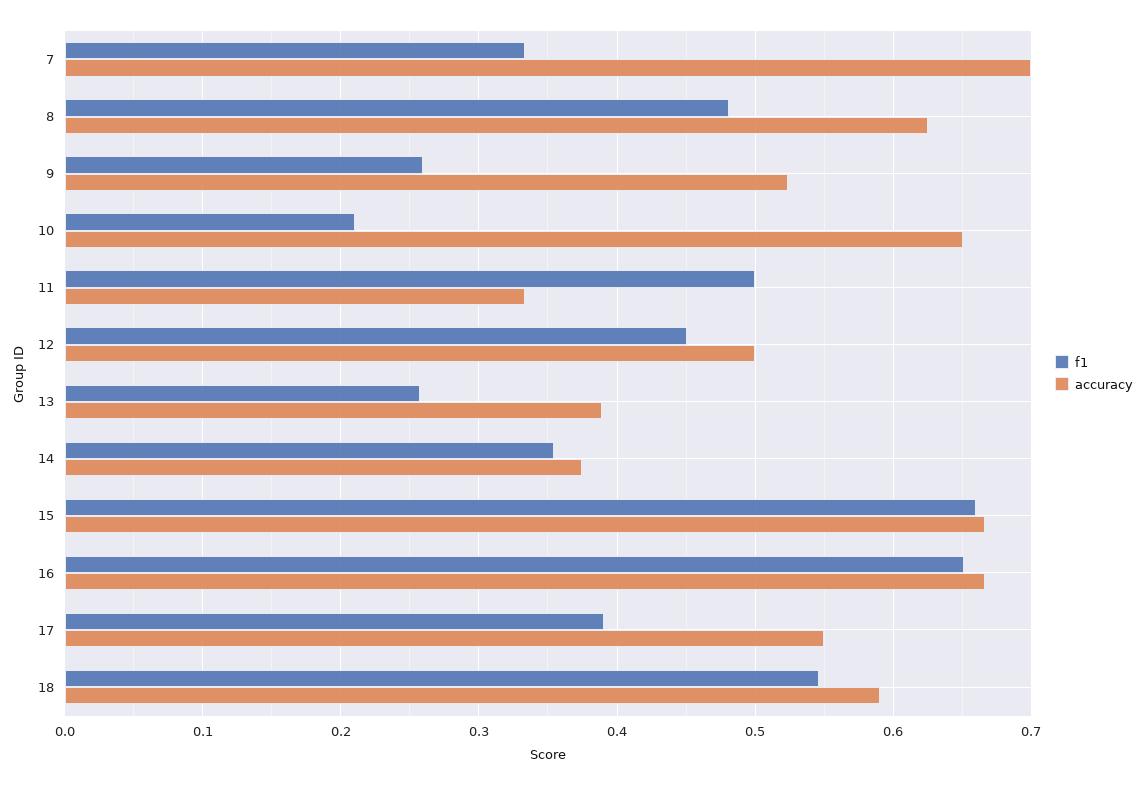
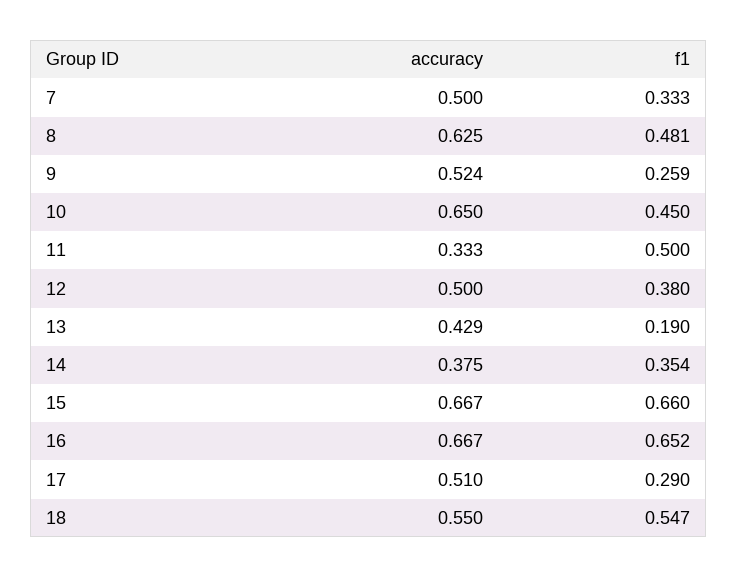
  {
    "f1": {
      "7": 0.333,
      "8": 0.481,
      "9": 0.259,
-     "10": 0.21,
+     "10": 0.45,
      "11": 0.5,
-     "12": 0.45,
+     "12": 0.38,
-     "13": 0.26,
+     "13": 0.19,
      "14": 0.354,
      "15": 0.66,
      "16": 0.652,
-     "17": 0.39,
+     "17": 0.29,
      "18": 0.547
    },
    "accuracy": {
-     "7": 0.7,
+     "7": 0.5,
      "8": 0.625,
      "9": 0.524,
      "10": 0.65,
      "11": 0.333,
      "12": 0.5,
-     "13": 0.39,
+     "13": 0.429,
      "14": 0.375,
      "15": 0.667,
      "16": 0.667,
-     "17": 0.55,
+     "17": 0.51,
-     "18": 0.59
+     "18": 0.55
    }
  }

